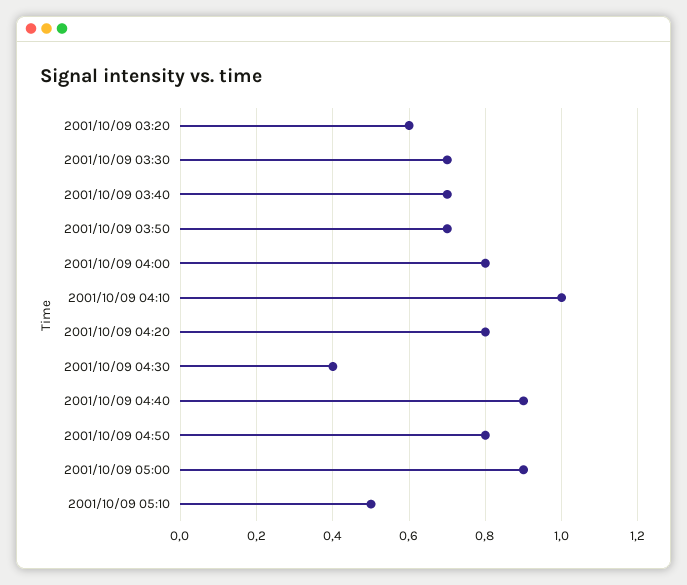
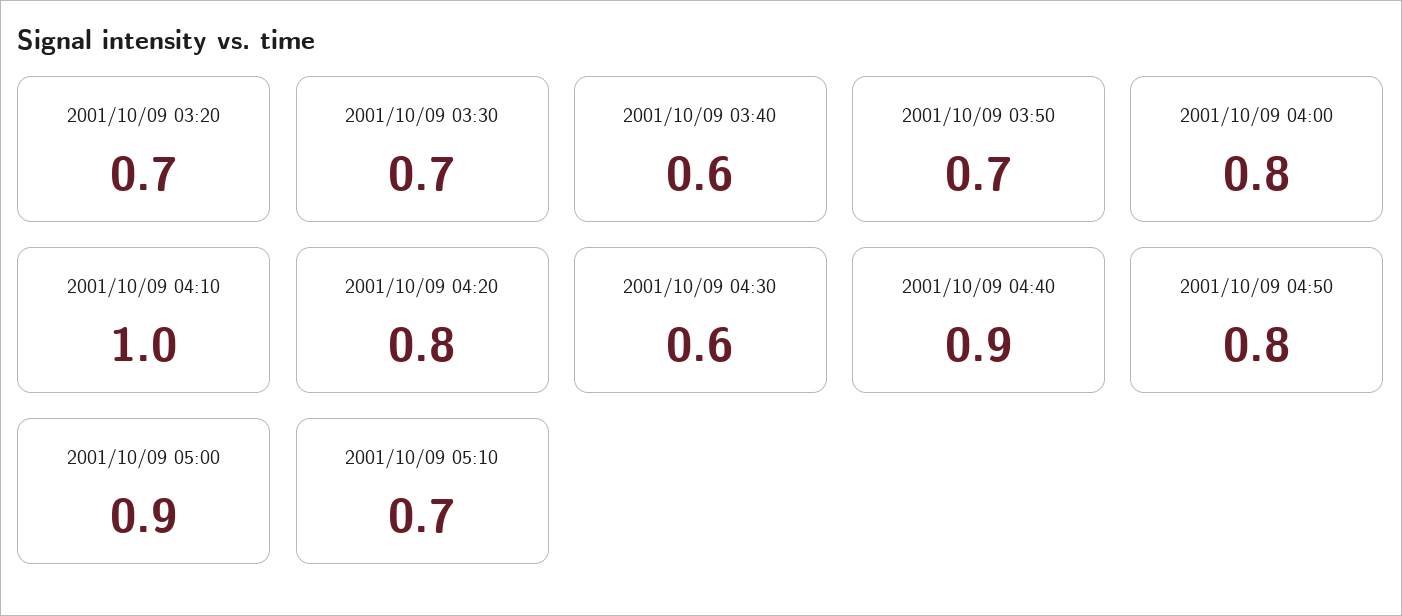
  {
-   "2001/10/09 03:20": 0.6,
+   "2001/10/09 03:20": 0.7,
    "2001/10/09 03:30": 0.7,
-   "2001/10/09 03:40": 0.7,
+   "2001/10/09 03:40": 0.6,
    "2001/10/09 03:50": 0.7,
    "2001/10/09 04:00": 0.8,
    "2001/10/09 04:10": 1,
    "2001/10/09 04:20": 0.8,
-   "2001/10/09 04:30": 0.4,
+   "2001/10/09 04:30": 0.6,
    "2001/10/09 04:40": 0.9,
    "2001/10/09 04:50": 0.8,
    "2001/10/09 05:00": 0.9,
-   "2001/10/09 05:10": 0.5
+   "2001/10/09 05:10": 0.7
  }

